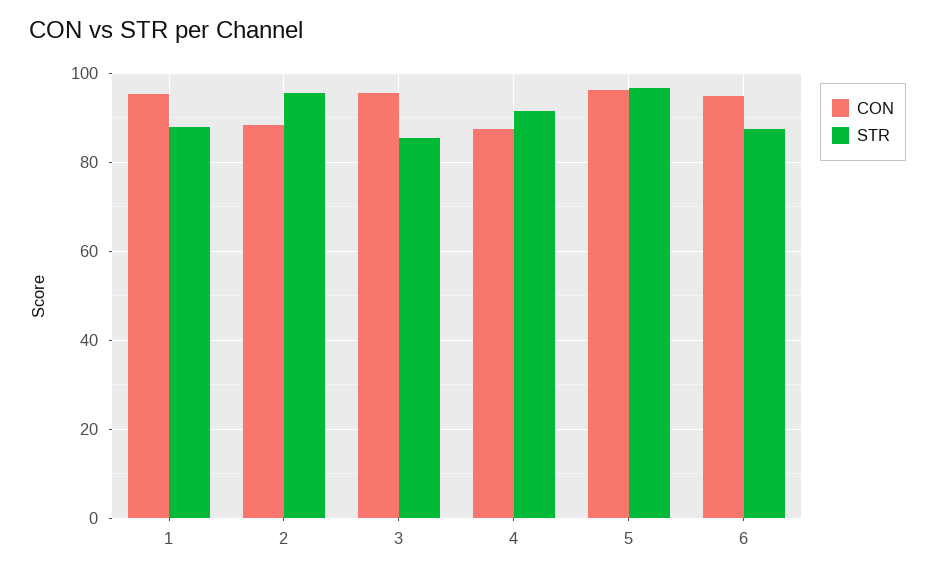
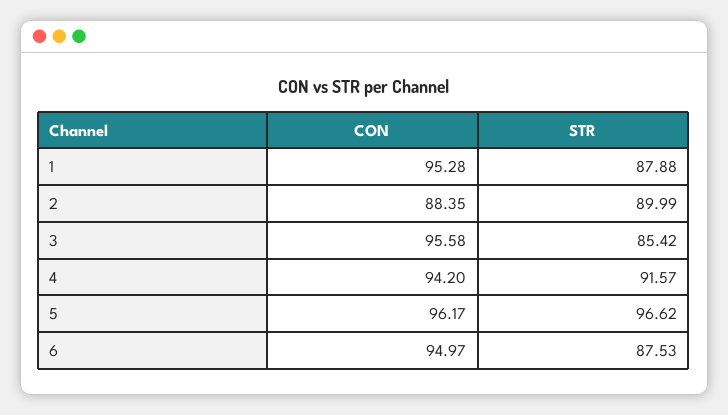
  {
    "CON": {
      "1": 95.28,
      "2": 88.35,
      "3": 95.58,
-     "4": 88,
+     "4": 94.2,
      "5": 96.17,
      "6": 94.97
    },
    "STR": {
      "1": 87.88,
-     "2": 96,
+     "2": 89.99,
      "3": 85.42,
      "4": 91.57,
      "5": 96.62,
      "6": 87.53
    }
  }

